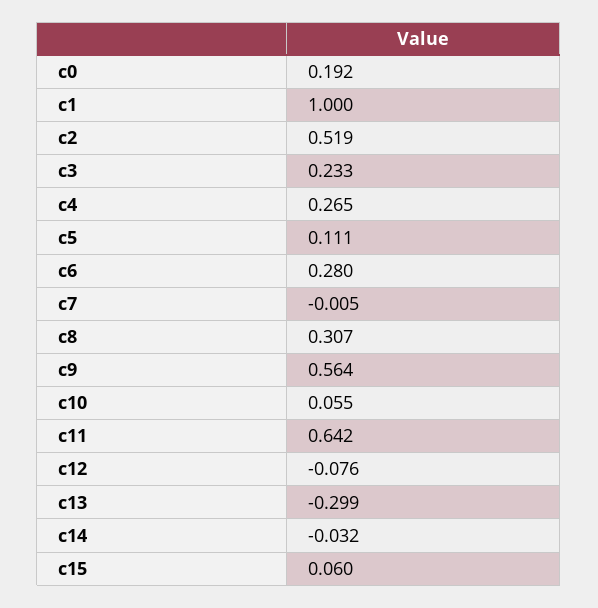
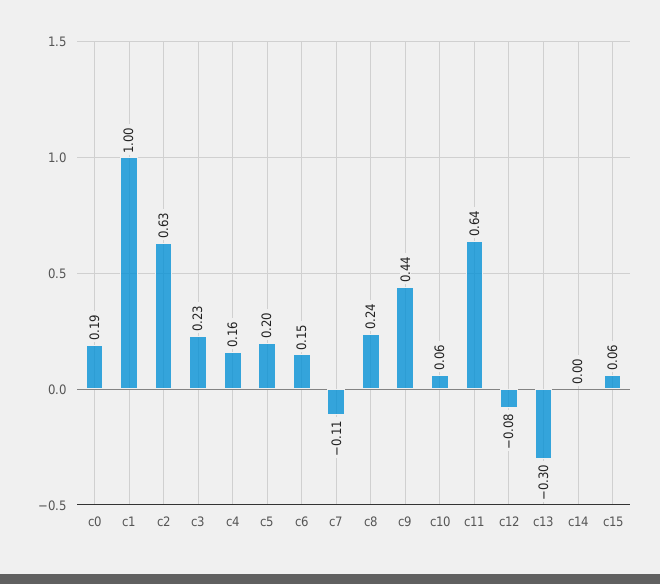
  {
    "c0": 0.192,
    "c1": 1,
-   "c2": 0.519,
+   "c2": 0.63,
    "c3": 0.233,
-   "c4": 0.265,
+   "c4": 0.16,
-   "c5": 0.111,
+   "c5": 0.2,
-   "c6": 0.28,
+   "c6": 0.15,
-   "c7": -0.005,
+   "c7": -0.11,
-   "c8": 0.307,
+   "c8": 0.24,
-   "c9": 0.564,
+   "c9": 0.44,
    "c10": 0.055,
    "c11": 0.642,
    "c12": -0.076,
    "c13": -0.299,
-   "c14": -0.032,
+   "c14": 0,
    "c15": 0.06
  }

